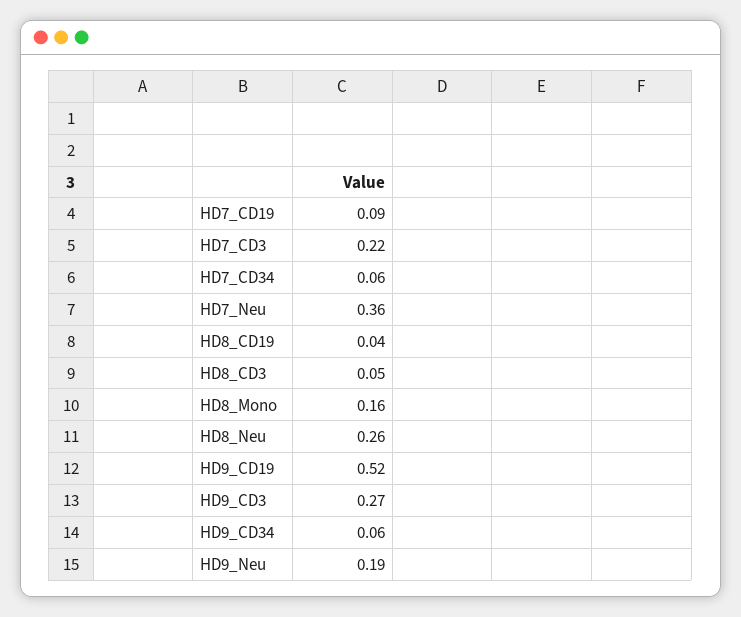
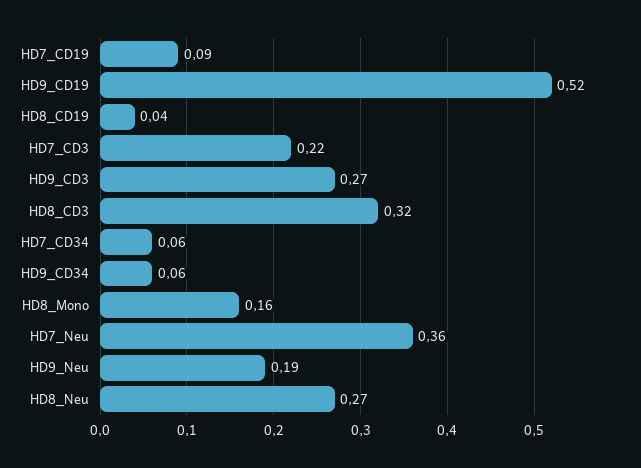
  {
    "HD7_CD19": 0.09,
    "HD7_CD3": 0.22,
    "HD7_CD34": 0.06,
    "HD7_Neu": 0.36,
    "HD8_CD19": 0.04,
-   "HD8_CD3": 0.05,
+   "HD8_CD3": 0.32,
    "HD8_Mono": 0.16,
-   "HD8_Neu": 0.26,
+   "HD8_Neu": 0.27,
    "HD9_CD19": 0.52,
    "HD9_CD3": 0.27,
    "HD9_CD34": 0.06,
    "HD9_Neu": 0.19
  }

